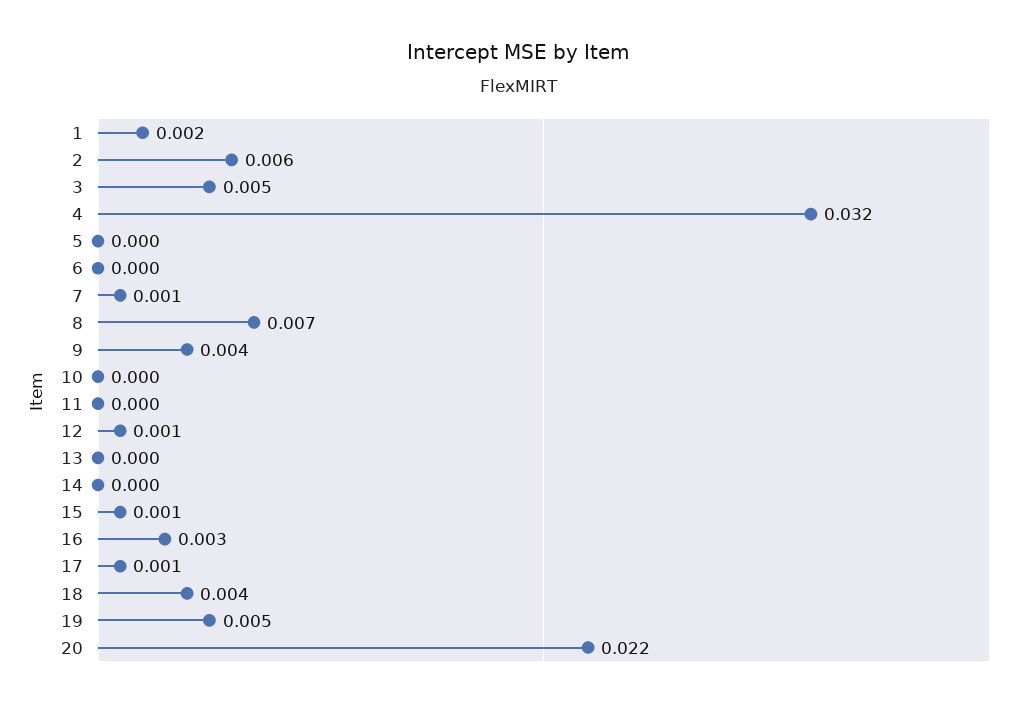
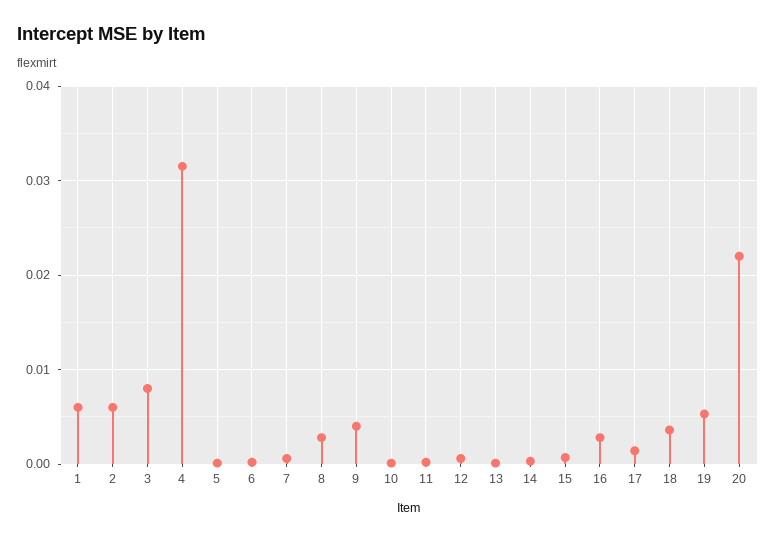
  {
-   "1": 0.002,
+   "1": 0.006,
    "2": 0.006,
-   "3": 0.005,
+   "3": 0.008,
    "4": 0.032,
    "5": 0,
    "6": 0,
    "7": 0.001,
-   "8": 0.007,
+   "8": 0.003,
    "9": 0.004,
    "10": 0,
    "11": 0,
    "12": 0.001,
    "13": 0,
    "14": 0,
    "15": 0.001,
    "16": 0.003,
    "17": 0.001,
    "18": 0.004,
    "19": 0.005,
    "20": 0.022
  }

